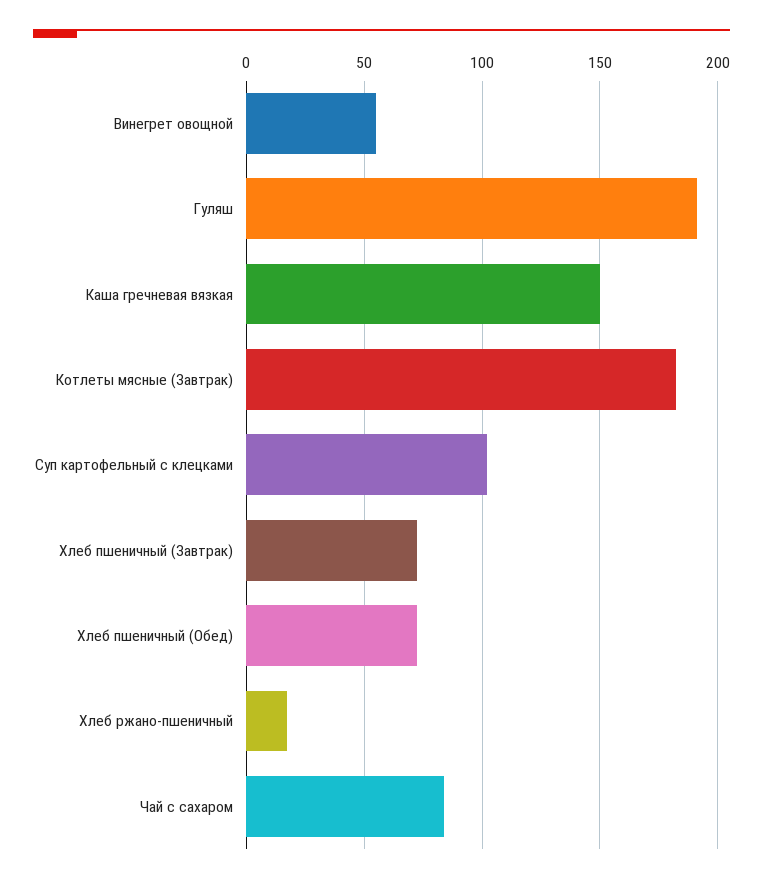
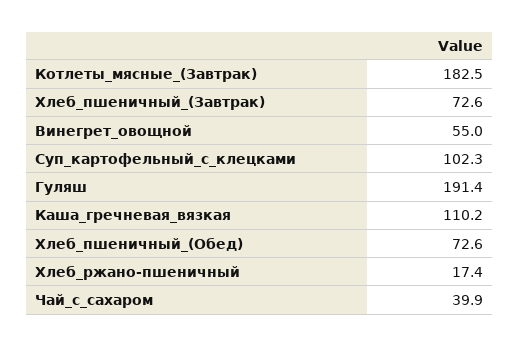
  {
    "Винегрет овощной": 55,
    "Гуляш": 191.4,
-   "Каша гречневая вязкая": 150,
+   "Каша гречневая вязкая": 110.2,
    "Котлеты мясные (Завтрак)": 182.5,
    "Суп картофельный с клецками": 102.3,
    "Хлеб пшеничный (Завтрак)": 72.6,
    "Хлеб пшеничный (Обед)": 72.6,
    "Хлеб ржано-пшеничный": 17.4,
-   "Чай с сахаром": 85
+   "Чай с сахаром": 39.9
  }

